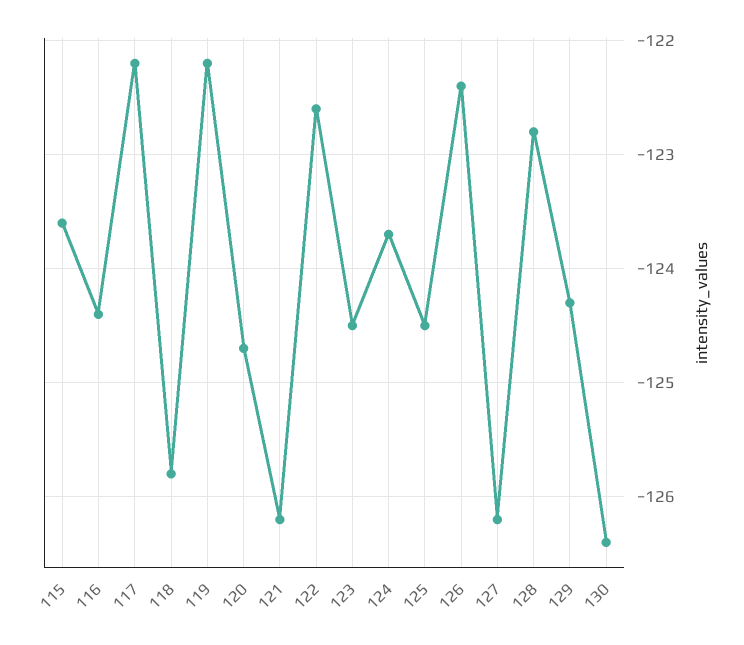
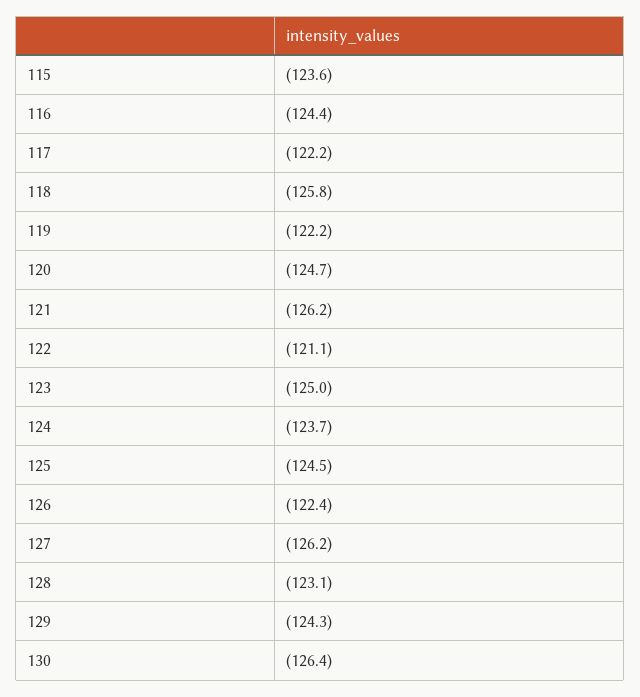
  {
    "115": -123.6,
    "116": -124.4,
    "117": -122.2,
    "118": -125.8,
    "119": -122.2,
    "120": -124.7,
    "121": -126.2,
-   "122": -122.6,
+   "122": -121.1,
-   "123": -124.5,
+   "123": -125,
    "124": -123.7,
    "125": -124.5,
    "126": -122.4,
    "127": -126.2,
-   "128": -122.8,
+   "128": -123.1,
    "129": -124.3,
    "130": -126.4
  }

